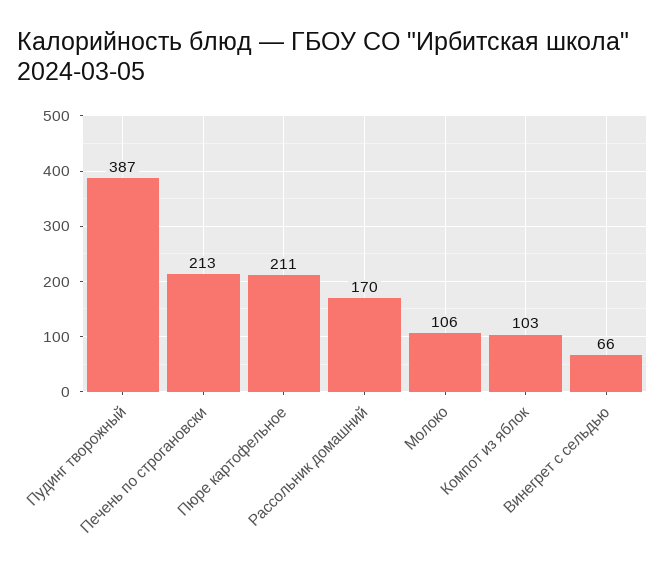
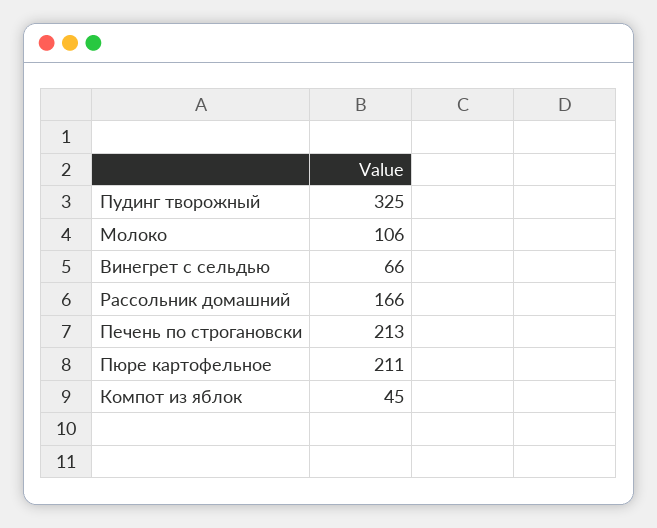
  {
-   "Пудинг творожный": 387,
+   "Пудинг творожный": 325,
    "Печень по строгановски": 213,
    "Пюре картофельное": 211,
-   "Рассольник домашний": 170,
+   "Рассольник домашний": 166,
    "Молоко": 106,
-   "Компот из яблок": 103,
+   "Компот из яблок": 45,
    "Винегрет с сельдью": 66
  }

